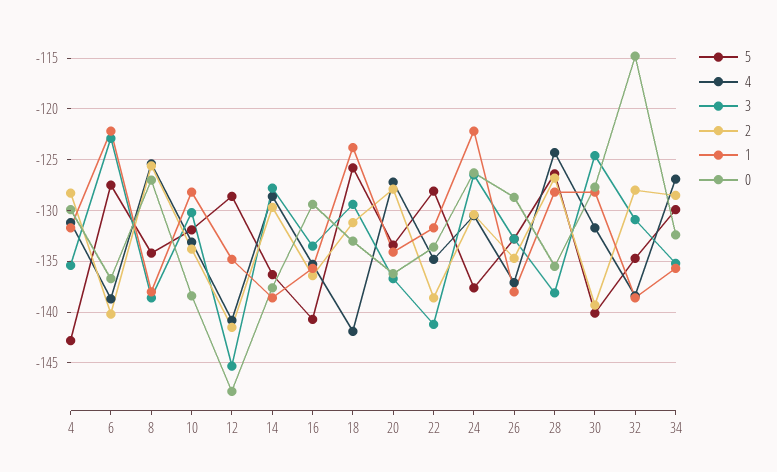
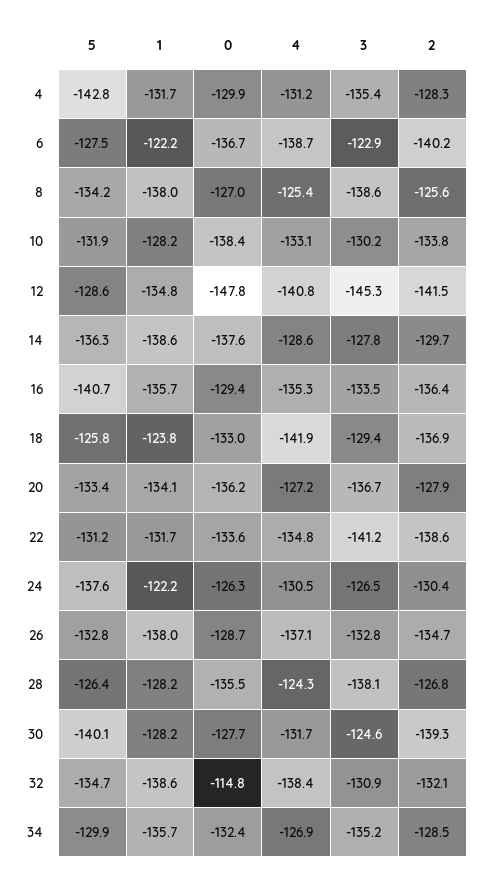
  {
    "5": {
      "4": -142.8,
      "6": -127.5,
      "8": -134.2,
      "10": -131.9,
      "12": -128.6,
      "14": -136.3,
      "16": -140.7,
      "18": -125.8,
      "20": -133.4,
-     "22": -128,
+     "22": -131.2,
      "24": -137.6,
      "26": -132.8,
      "28": -126.4,
      "30": -140.1,
      "32": -134.7,
      "34": -129.9
    },
    "4": {
      "4": -131.2,
      "6": -138.7,
      "8": -125.4,
      "10": -133.1,
      "12": -140.8,
      "14": -128.6,
      "16": -135.3,
      "18": -141.9,
      "20": -127.2,
      "22": -134.8,
      "24": -130.5,
      "26": -137.1,
      "28": -124.3,
      "30": -131.7,
      "32": -138.4,
      "34": -126.9
    },
    "3": {
      "4": -135.4,
      "6": -122.9,
      "8": -138.6,
      "10": -130.2,
      "12": -145.3,
      "14": -127.8,
      "16": -133.5,
      "18": -129.4,
      "20": -136.7,
      "22": -141.2,
      "24": -126.5,
      "26": -132.8,
      "28": -138.1,
      "30": -124.6,
      "32": -130.9,
      "34": -135.2
    },
    "2": {
      "4": -128.3,
      "6": -140.2,
      "8": -125.6,
      "10": -133.8,
      "12": -141.5,
      "14": -129.7,
      "16": -136.4,
-     "18": -131,
+     "18": -136.9,
      "20": -127.9,
      "22": -138.6,
      "24": -130.4,
      "26": -134.7,
      "28": -126.8,
      "30": -139.3,
-     "32": -128,
+     "32": -132.1,
      "34": -128.5
    },
    "1": {
      "4": -131.7,
      "6": -122.2,
      "8": -138,
      "10": -128.2,
      "12": -134.8,
      "14": -138.6,
      "16": -135.7,
      "18": -123.8,
      "20": -134.1,
      "22": -131.7,
      "24": -122.2,
      "26": -138,
      "28": -128.2,
      "30": -128.2,
      "32": -138.6,
      "34": -135.7
    },
    "0": {
      "4": -129.9,
      "6": -136.7,
      "8": -127,
      "10": -138.4,
      "12": -147.8,
      "14": -137.6,
      "16": -129.4,
      "18": -133,
      "20": -136.2,
      "22": -133.6,
      "24": -126.3,
      "26": -128.7,
      "28": -135.5,
      "30": -127.7,
      "32": -114.8,
      "34": -132.4
    }
  }

